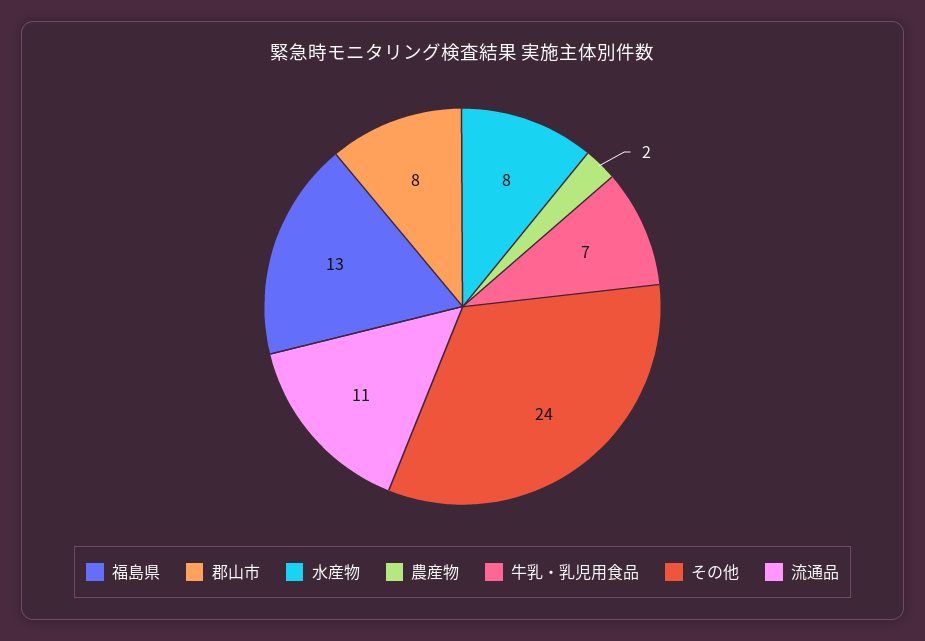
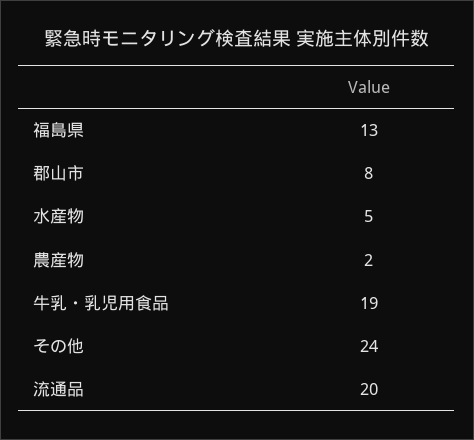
  {
    "福島県": 13,
    "郡山市": 8,
-   "水産物": 8,
+   "水産物": 5,
    "農産物": 2,
-   "牛乳・乳児用食品": 7,
+   "牛乳・乳児用食品": 19,
    "その他": 24,
-   "流通品": 11
+   "流通品": 20
  }

